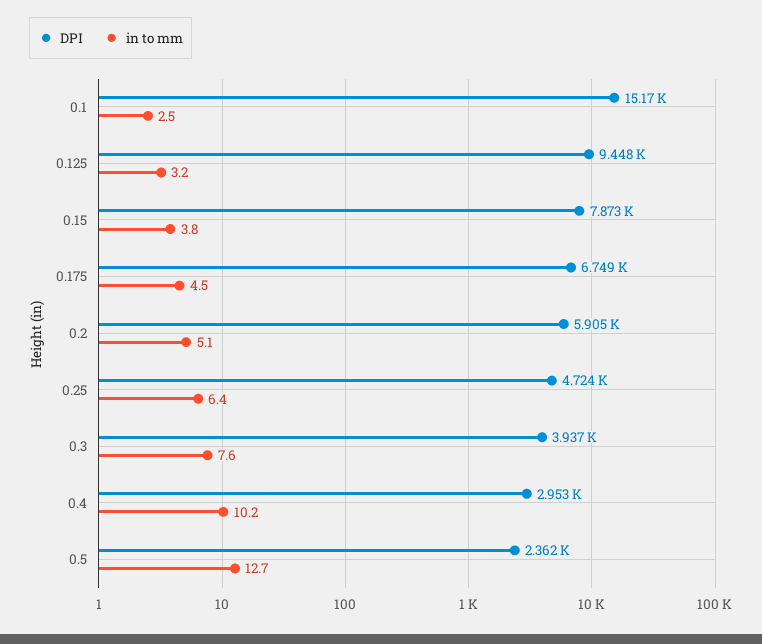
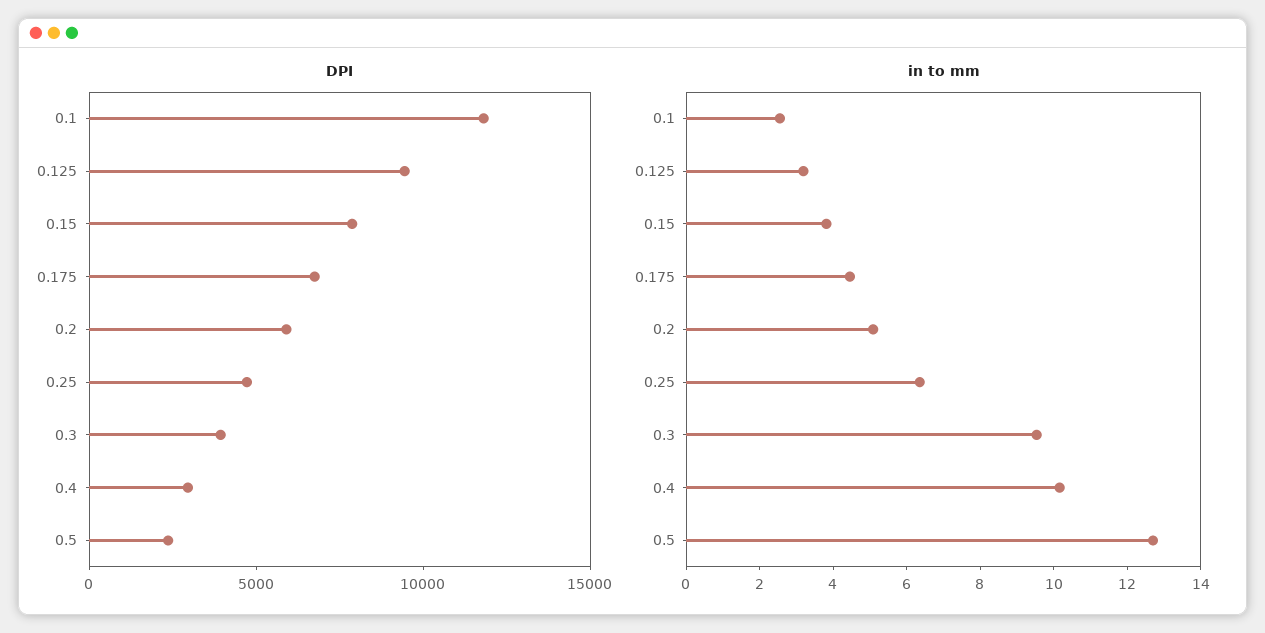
  {
    "DPI": {
-     "0.1": 15170,
+     "0.1": 12000,
      "0.125": 9448,
      "0.15": 7873,
      "0.175": 6749,
      "0.2": 5905,
      "0.25": 4724,
      "0.3": 3937,
      "0.4": 2953,
      "0.5": 2362
    },
    "in to mm": {
      "0.1": 2.5,
      "0.125": 3.2,
      "0.15": 3.8,
      "0.175": 4.5,
      "0.2": 5.1,
      "0.25": 6.4,
-     "0.3": 7.6,
+     "0.3": 9.5,
      "0.4": 10.2,
      "0.5": 12.7
    }
  }

